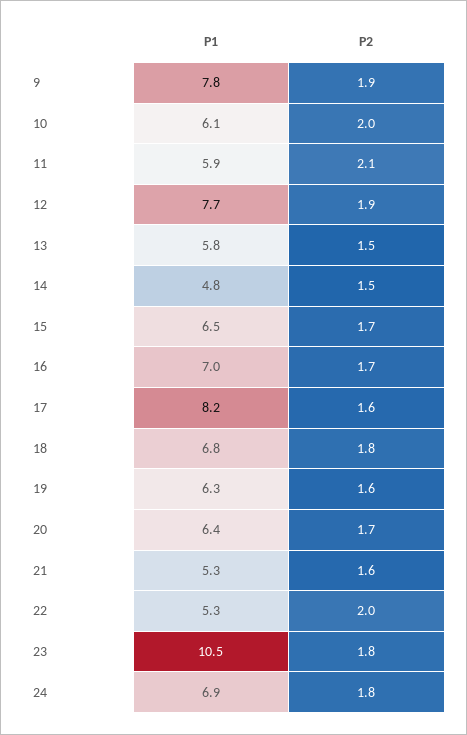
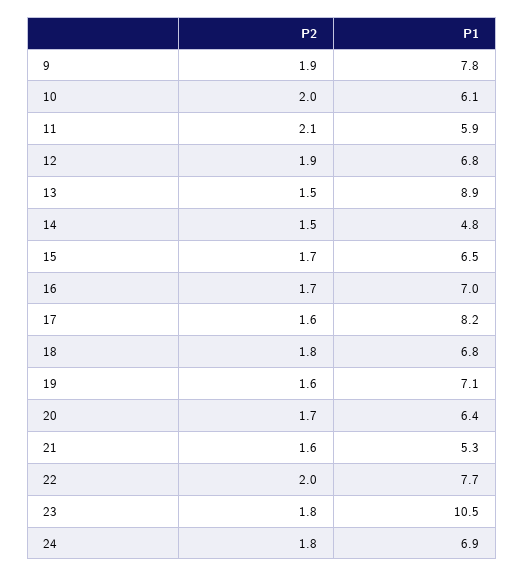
  {
    "P1": {
      "9": 7.8,
      "10": 6.1,
      "11": 5.9,
-     "12": 7.7,
+     "12": 6.8,
-     "13": 5.8,
+     "13": 8.9,
      "14": 4.8,
      "15": 6.5,
      "16": 7,
      "17": 8.2,
      "18": 6.8,
-     "19": 6.3,
+     "19": 7.1,
      "20": 6.4,
      "21": 5.3,
-     "22": 5.3,
+     "22": 7.7,
      "23": 10.5,
      "24": 6.9
    },
    "P2": {
      "9": 1.9,
      "10": 2,
      "11": 2.1,
      "12": 1.9,
      "13": 1.5,
      "14": 1.5,
      "15": 1.7,
      "16": 1.7,
      "17": 1.6,
      "18": 1.8,
      "19": 1.6,
      "20": 1.7,
      "21": 1.6,
      "22": 2,
      "23": 1.8,
      "24": 1.8
    }
  }

